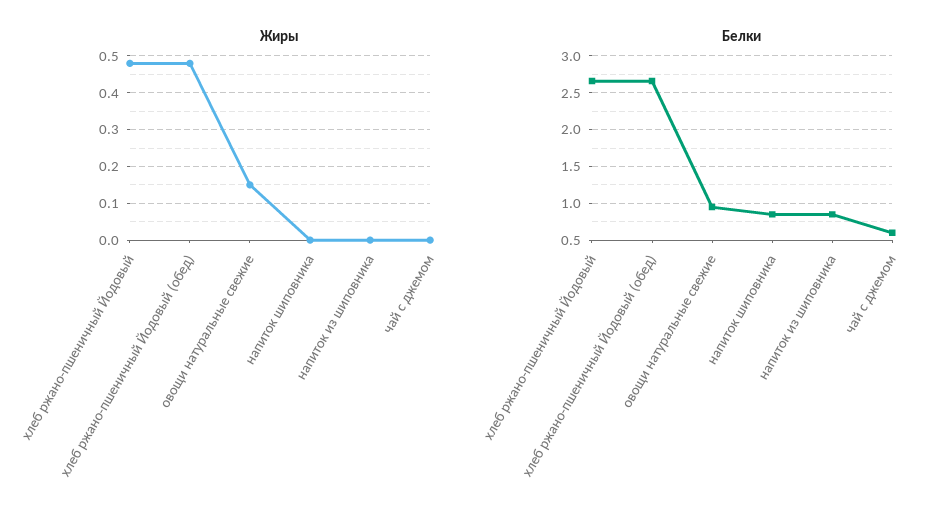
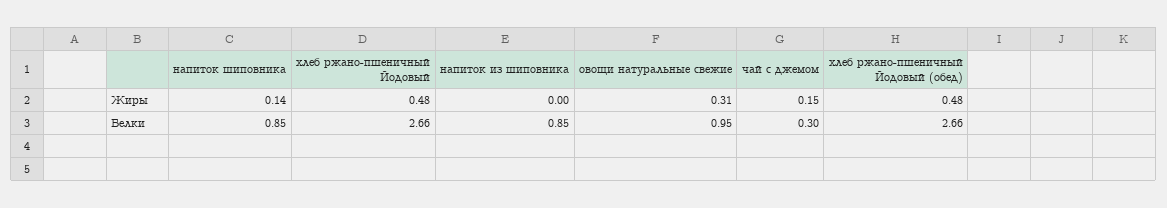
  {
    "Жиры": {
      "хлеб ржано-пшеничный Йодовый": 0.48,
      "хлеб ржано-пшеничный Йодовый (обед)": 0.48,
-     "овощи натуральные свежие": 0.15,
+     "овощи натуральные свежие": 0.31,
-     "напиток шиповника": 0,
+     "напиток шиповника": 0.14,
      "напиток из шиповника": 0,
-     "чай с джемом": 0
+     "чай с джемом": 0.15
    },
    "Белки": {
      "хлеб ржано-пшеничный Йодовый": 2.66,
      "хлеб ржано-пшеничный Йодовый (обед)": 2.66,
      "овощи натуральные свежие": 0.95,
      "напиток шиповника": 0.85,
      "напиток из шиповника": 0.85,
-     "чай с джемом": 0.6
+     "чай с джемом": 0.3
    }
  }

